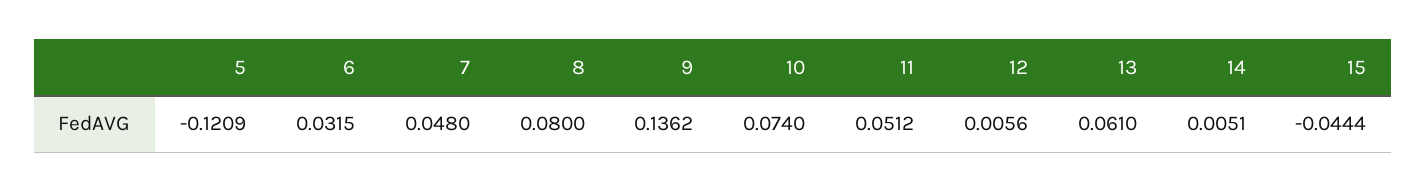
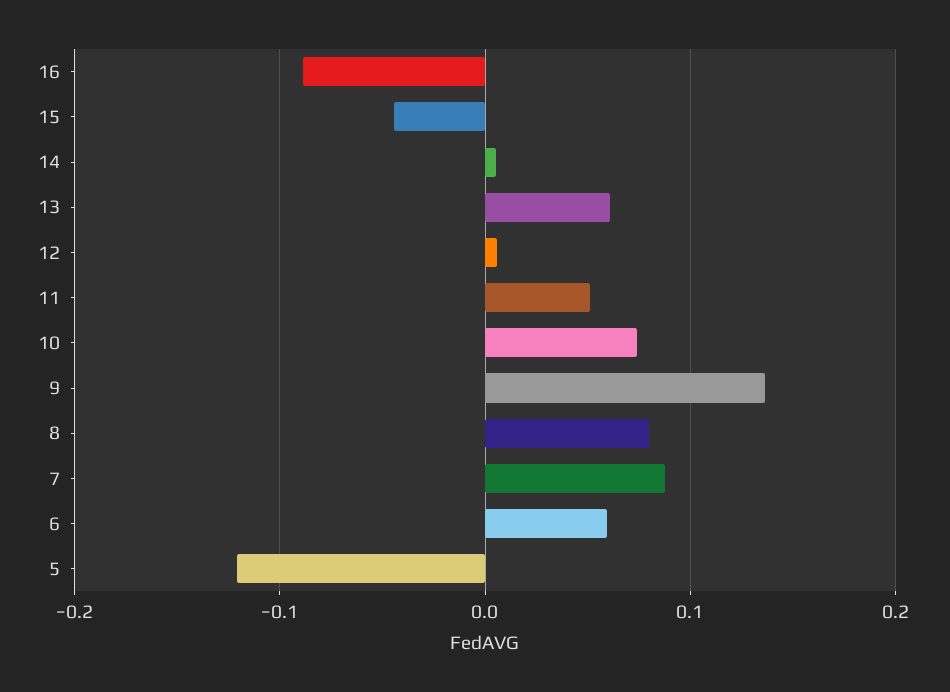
  {
    "5": -0.1209,
-   "6": 0.0315,
+   "6": 0.06,
-   "7": 0.048,
+   "7": 0.09,
    "8": 0.08,
    "9": 0.1362,
    "10": 0.074,
    "11": 0.0512,
    "12": 0.0056,
    "13": 0.061,
    "14": 0.0051,
-   "15": -0.0444
+   "15": -0.0444,
+   "16": -0.09
  }

